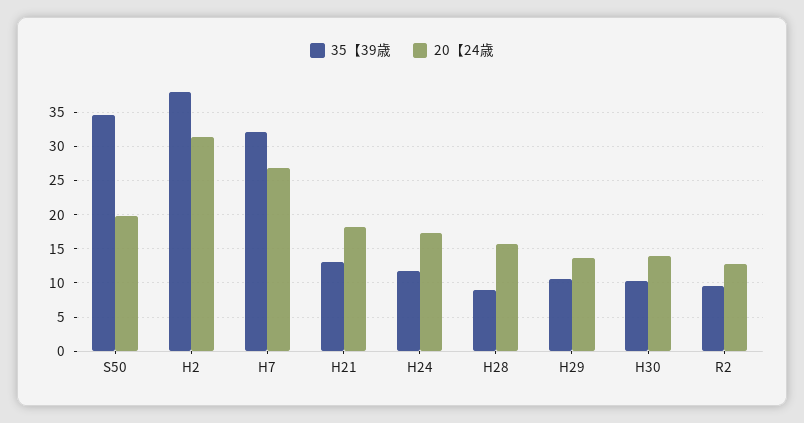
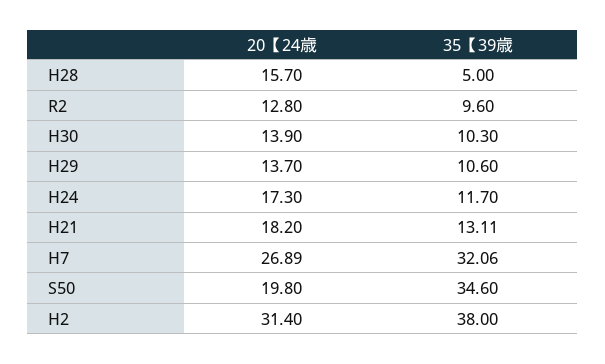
  {
    "35【39歳": {
      "S50": 34.6,
      "H2": 38,
      "H7": 32.06,
      "H21": 13.11,
      "H24": 11.7,
-     "H28": 9,
+     "H28": 5,
      "H29": 10.6,
      "H30": 10.3,
      "R2": 9.6
    },
    "20【24歳": {
      "S50": 19.8,
      "H2": 31.4,
      "H7": 26.89,
      "H21": 18.2,
      "H24": 17.3,
      "H28": 15.7,
      "H29": 13.7,
      "H30": 13.9,
      "R2": 12.8
    }
  }

